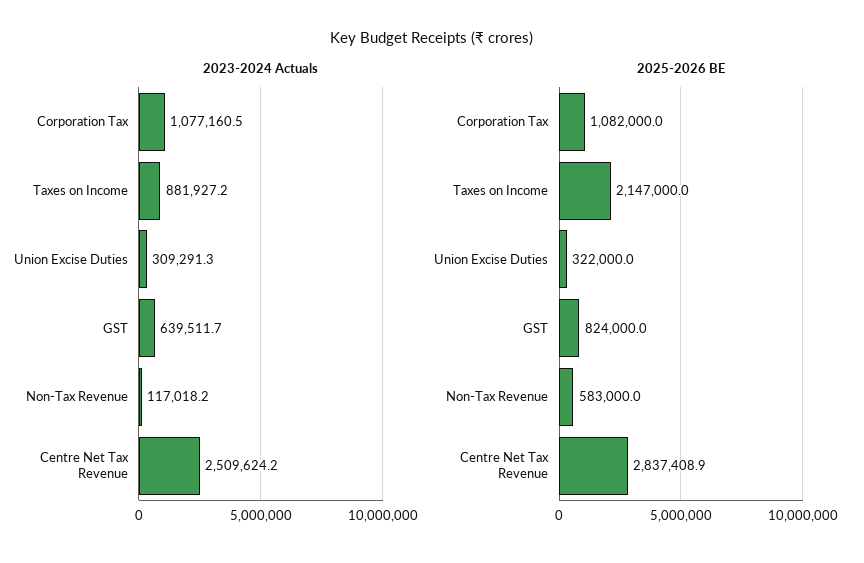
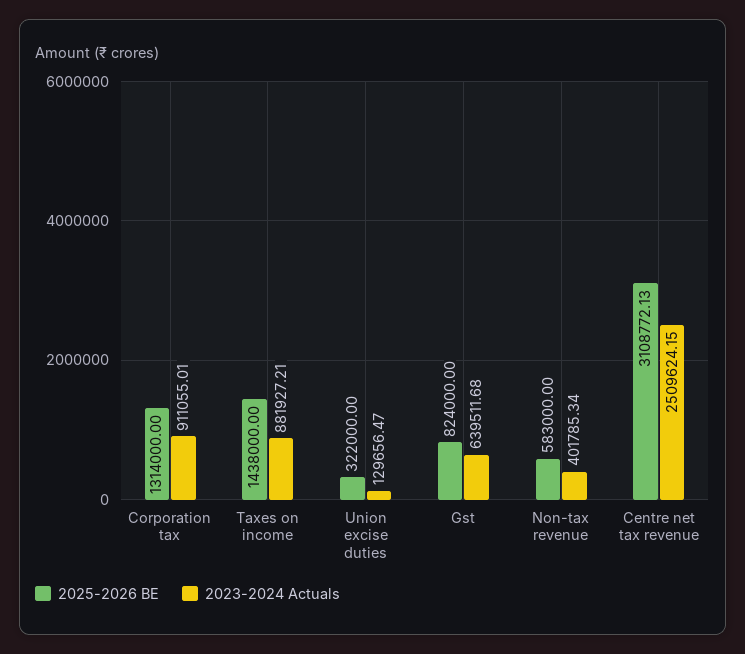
  {
    "2023-2024 Actuals": {
-     "Corporation Tax": 1077160.5,
+     "Corporation Tax": 911055.01,
      "Taxes on Income": 881927.21,
-     "Union Excise Duties": 309291.3,
+     "Union Excise Duties": 129656.47,
      "GST": 639511.68,
-     "Non-Tax Revenue": 117018.2,
+     "Non-Tax Revenue": 401785.34,
      "Centre Net Tax Revenue": 2509624.15
    },
    "2025-2026 BE": {
-     "Corporation Tax": 1082000,
+     "Corporation Tax": 1314000,
-     "Taxes on Income": 2147000,
+     "Taxes on Income": 1438000,
      "Union Excise Duties": 322000,
      "GST": 824000,
      "Non-Tax Revenue": 583000,
-     "Centre Net Tax Revenue": 2837408.9
+     "Centre Net Tax Revenue": 3108772.13
    }
  }

